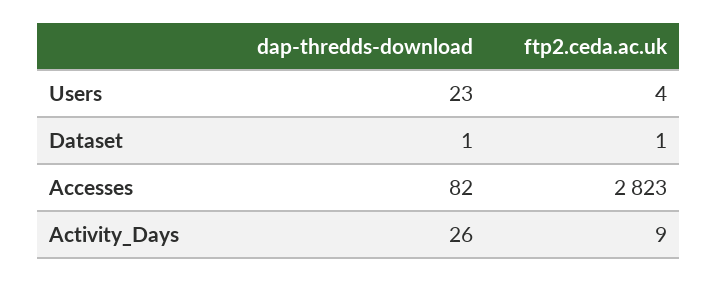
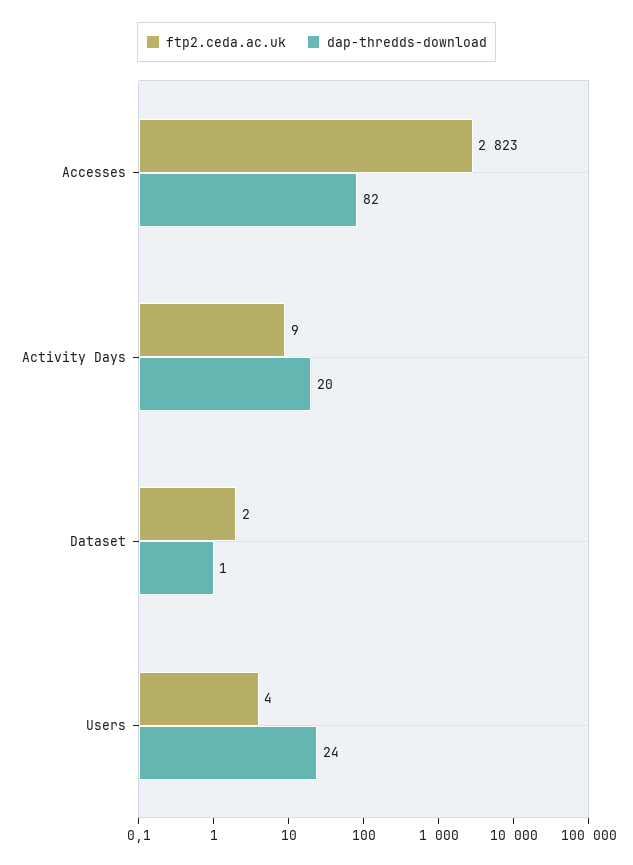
  {
    "dap-thredds-download": {
-     "Users": 23,
+     "Users": 24,
      "Dataset": 1,
      "Accesses": 82,
-     "Activity_Days": 26
+     "Activity_Days": 20
    },
    "ftp2.ceda.ac.uk": {
      "Users": 4,
-     "Dataset": 1,
+     "Dataset": 2,
      "Accesses": 2823,
      "Activity_Days": 9
    }
  }

